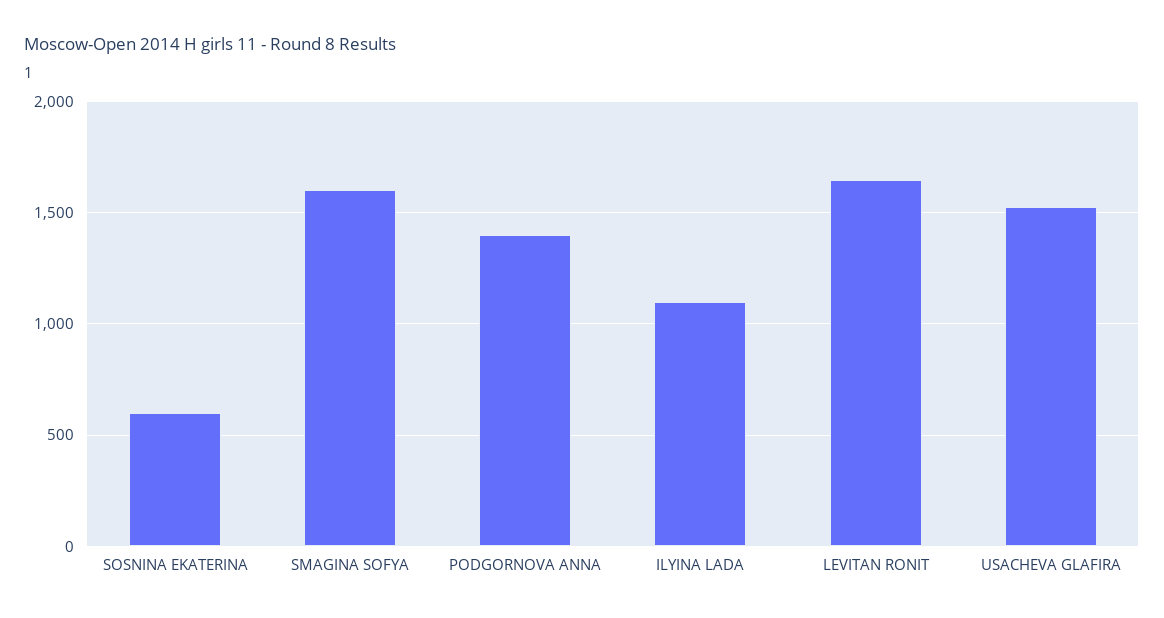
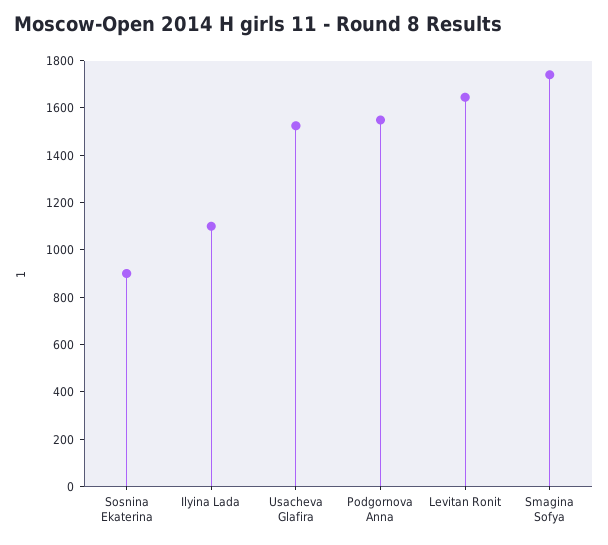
  {
-   "SOSNINA EKATERINA": 600,
+   "SOSNINA EKATERINA": 900,
-   "SMAGINA SOFYA": 1600,
+   "SMAGINA SOFYA": 1750,
-   "PODGORNOVA ANNA": 1400,
+   "PODGORNOVA ANNA": 1550,
    "ILYINA LADA": 1100,
    "LEVITAN RONIT": 1650,
    "USACHEVA GLAFIRA": 1550
  }

